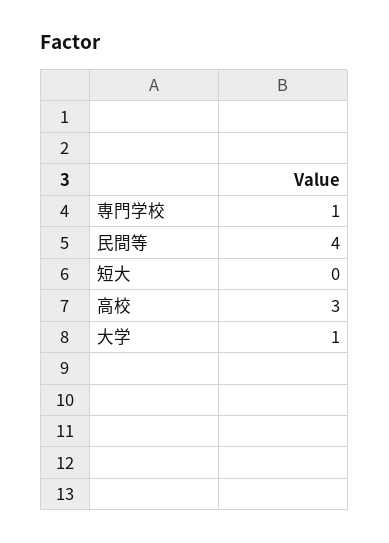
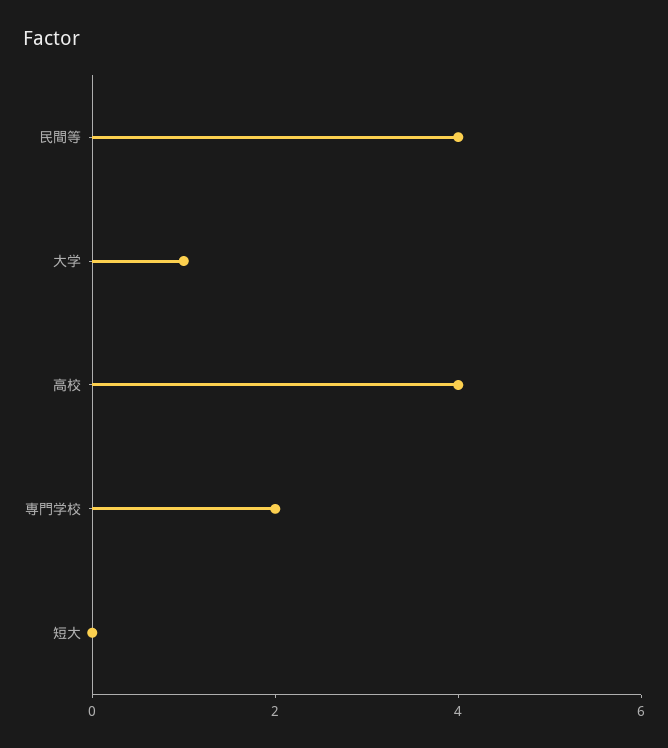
  {
-   "専門学校": 1,
+   "専門学校": 2,
    "民間等": 4,
    "短大": 0,
-   "高校": 3,
+   "高校": 4,
    "大学": 1
  }

